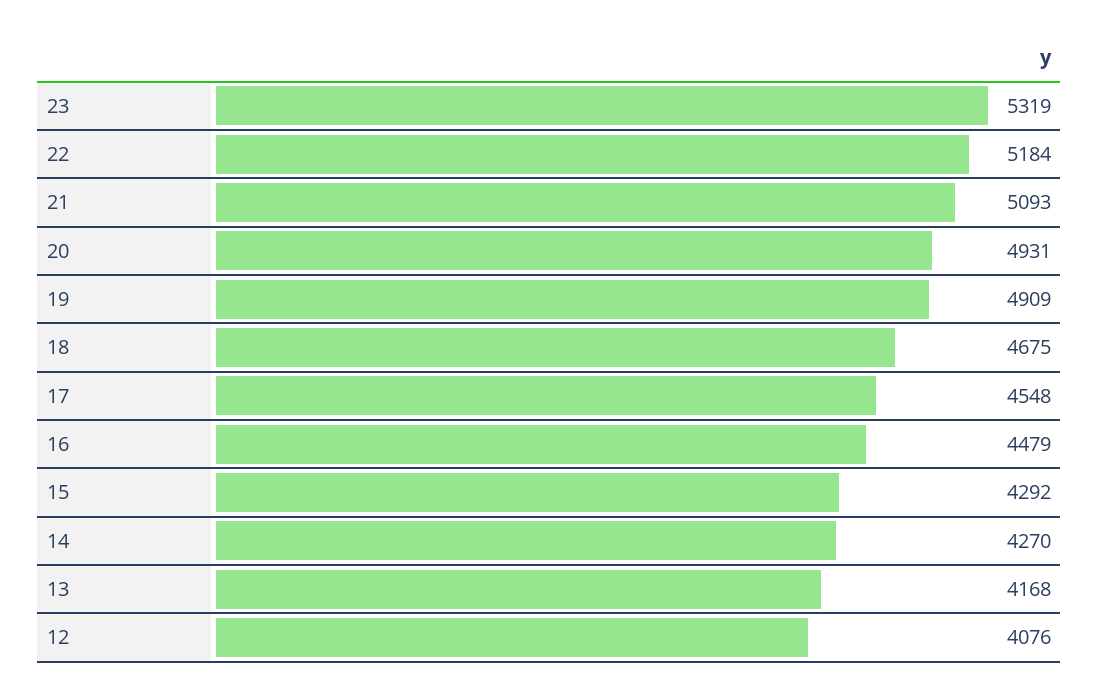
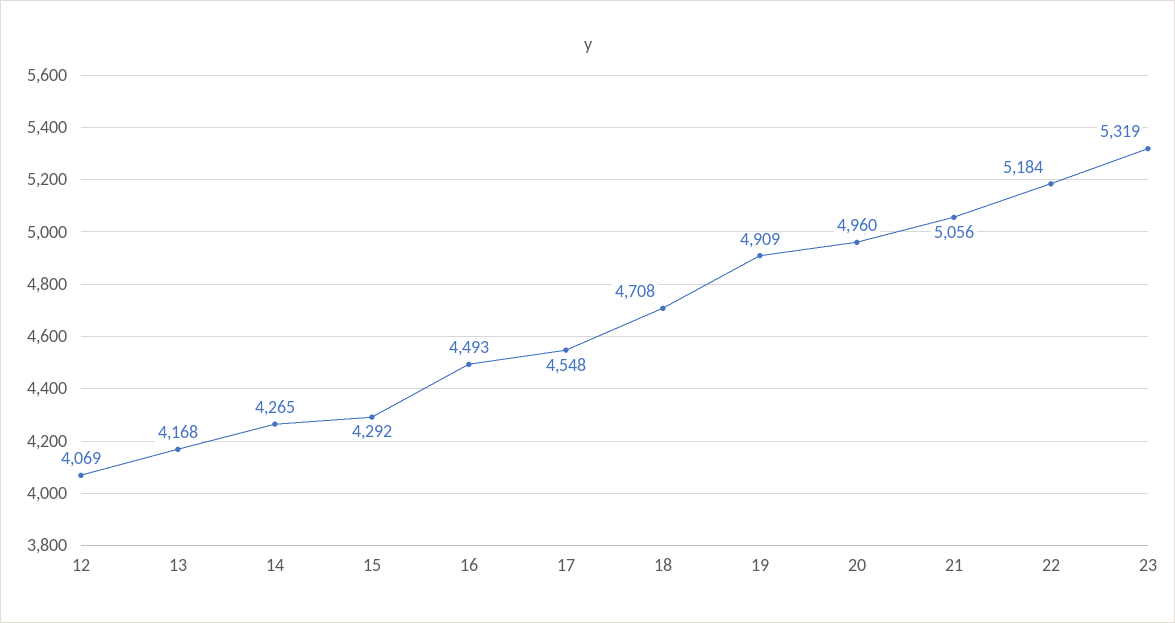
  {
    "23": 5319,
    "22": 5184,
-   "21": 5093,
+   "21": 5056,
-   "20": 4931,
+   "20": 4960,
    "19": 4909,
-   "18": 4675,
+   "18": 4708,
    "17": 4548,
-   "16": 4479,
+   "16": 4493,
    "15": 4292,
-   "14": 4270,
+   "14": 4265,
    "13": 4168,
-   "12": 4076
+   "12": 4069
  }

